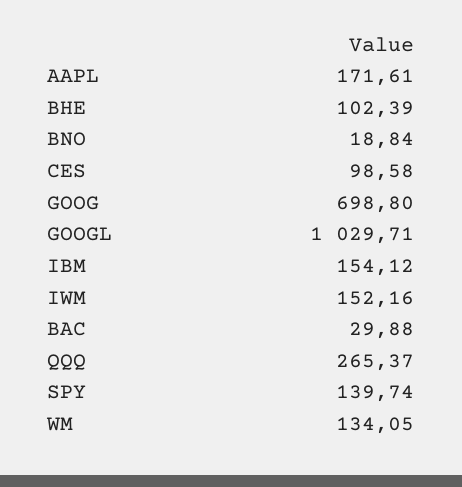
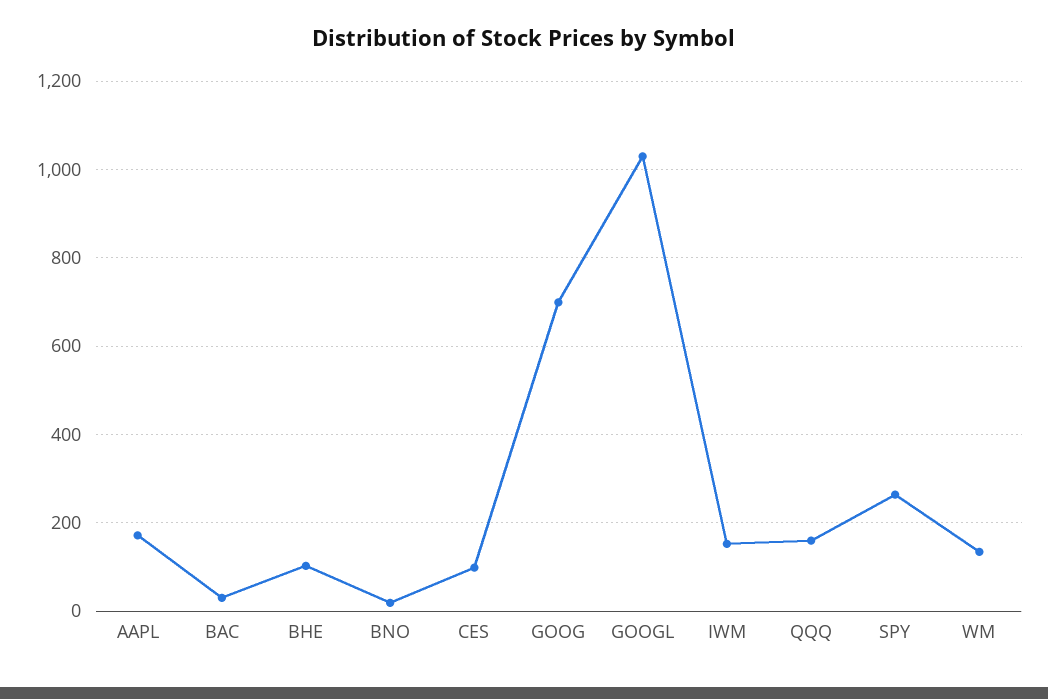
  {
    "AAPL": 171.61,
    "BHE": 102.39,
    "BNO": 18.84,
    "CES": 98.58,
    "GOOG": 698.8,
    "GOOGL": 1029.71,
-   "IBM": 154.12,
    "IWM": 152.16,
    "BAC": 29.88,
-   "QQQ": 265.37,
+   "QQQ": 160,
-   "SPY": 139.74,
+   "SPY": 260,
    "WM": 134.05
  }

